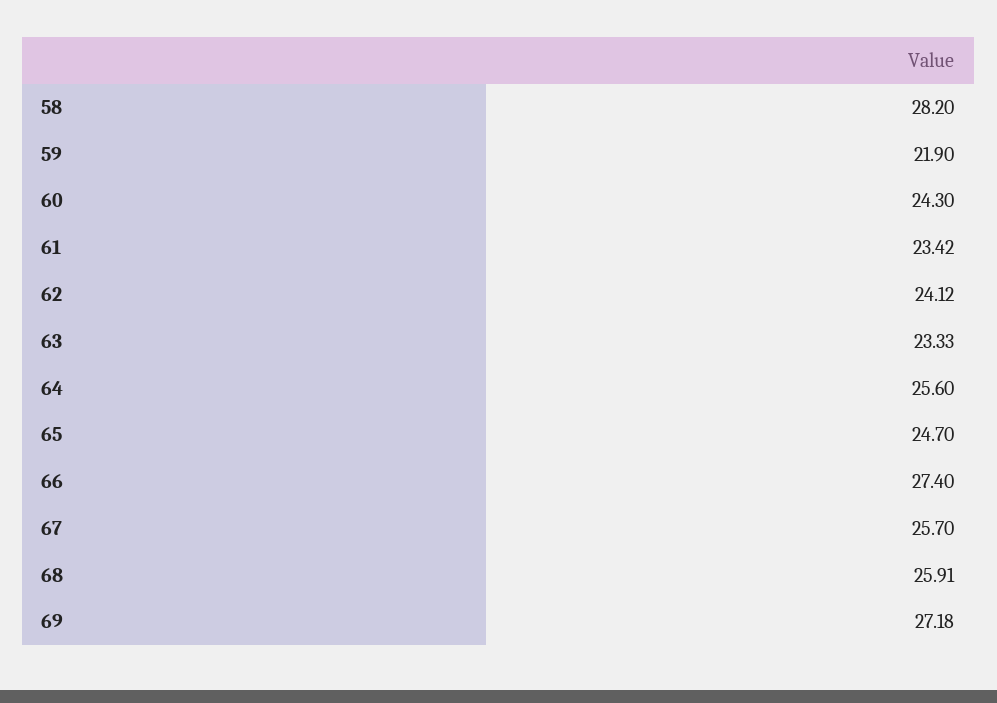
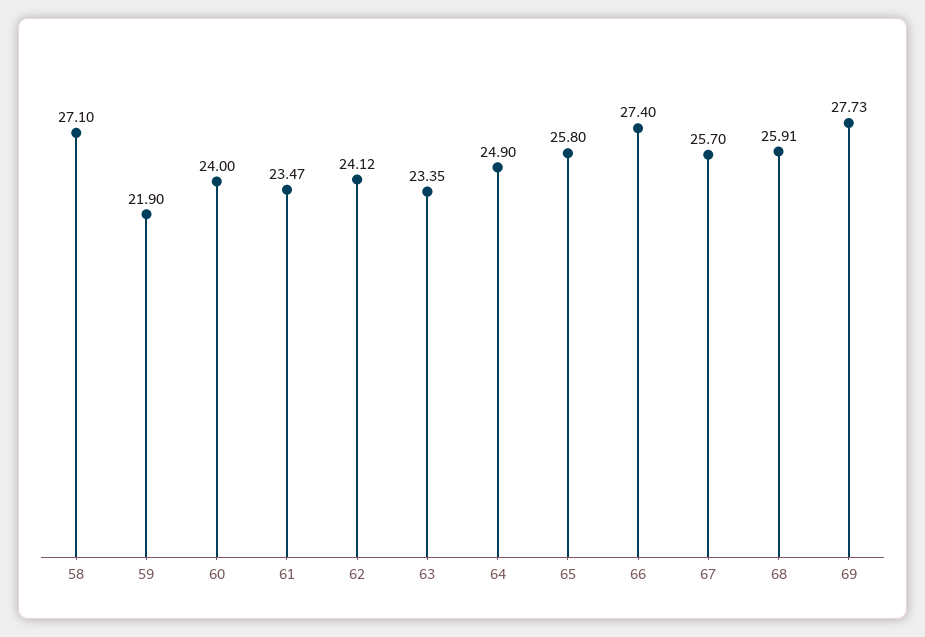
  {
-   "58": 28.2,
+   "58": 27.1,
    "59": 21.9,
-   "60": 24.3,
+   "60": 24,
-   "61": 23.42,
+   "61": 23.47,
    "62": 24.12,
-   "63": 23.33,
+   "63": 23.35,
-   "64": 25.6,
+   "64": 24.9,
-   "65": 24.7,
+   "65": 25.8,
    "66": 27.4,
    "67": 25.7,
    "68": 25.91,
-   "69": 27.18
+   "69": 27.73
  }

